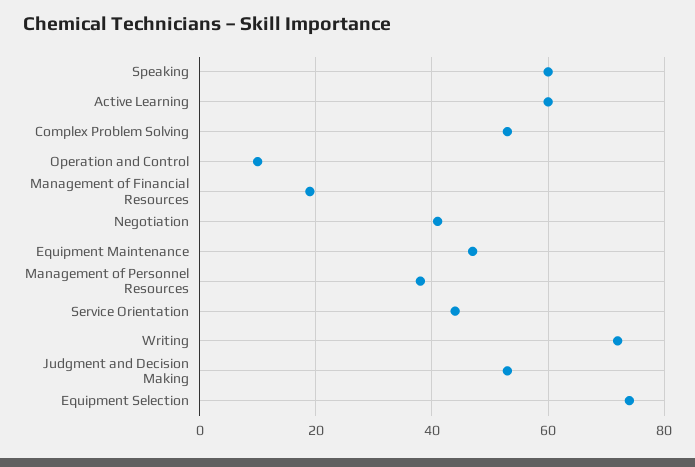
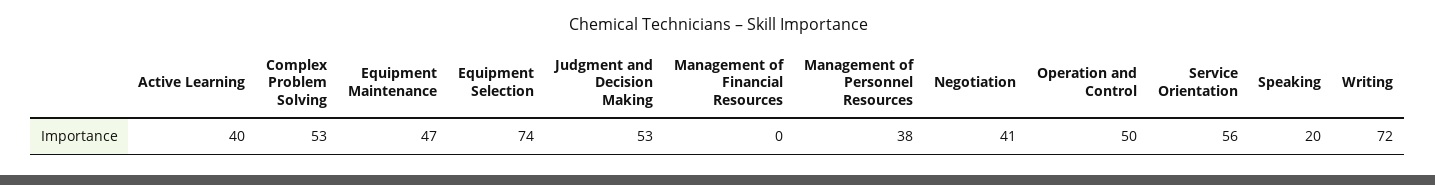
  {
-   "Speaking": 60,
+   "Speaking": 20,
-   "Active Learning": 60,
+   "Active Learning": 40,
    "Complex Problem Solving": 53,
-   "Operation and Control": 10,
+   "Operation and Control": 50,
-   "Management of Financial Resources": 20,
+   "Management of Financial Resources": 0,
    "Negotiation": 41,
    "Equipment Maintenance": 47,
    "Management of Personnel Resources": 38,
-   "Service Orientation": 45,
+   "Service Orientation": 56,
    "Writing": 72,
    "Judgment and Decision Making": 53,
    "Equipment Selection": 74
  }

